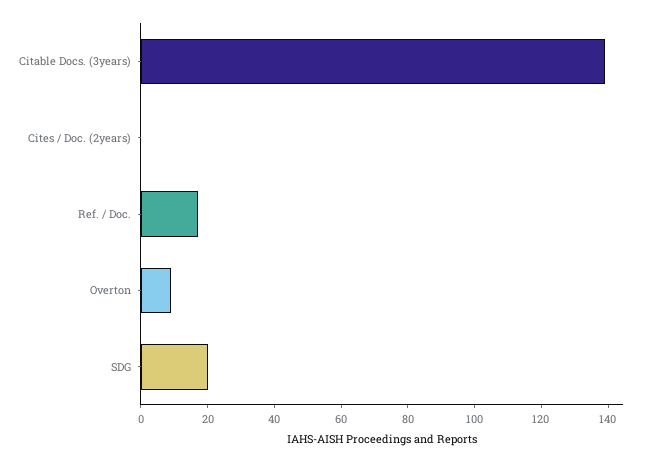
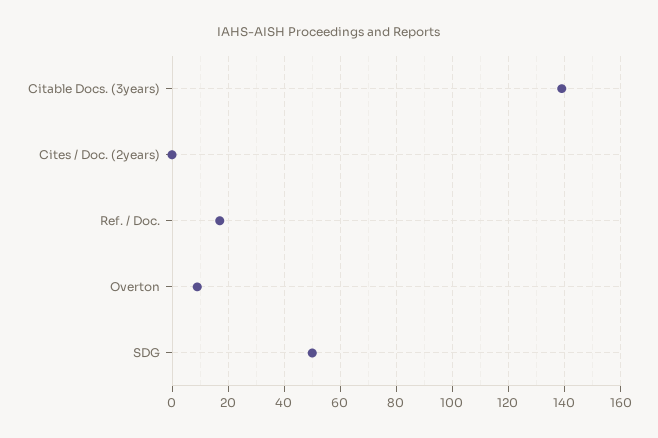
  {
    "Citable Docs. (3years)": 140,
    "Cites / Doc. (2years)": 0,
    "Ref. / Doc.": 15,
    "Overton": 10,
-   "SDG": 20
+   "SDG": 50
  }

